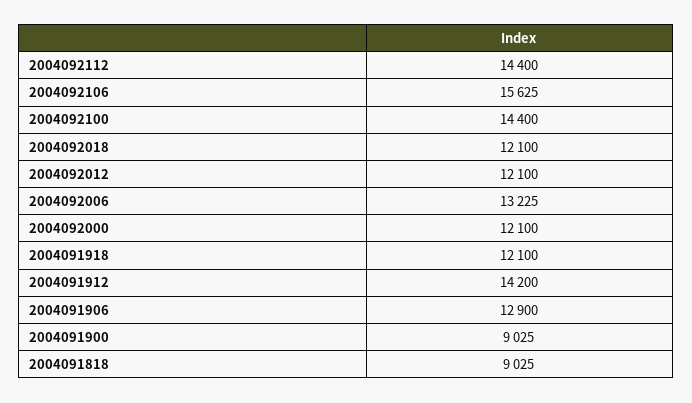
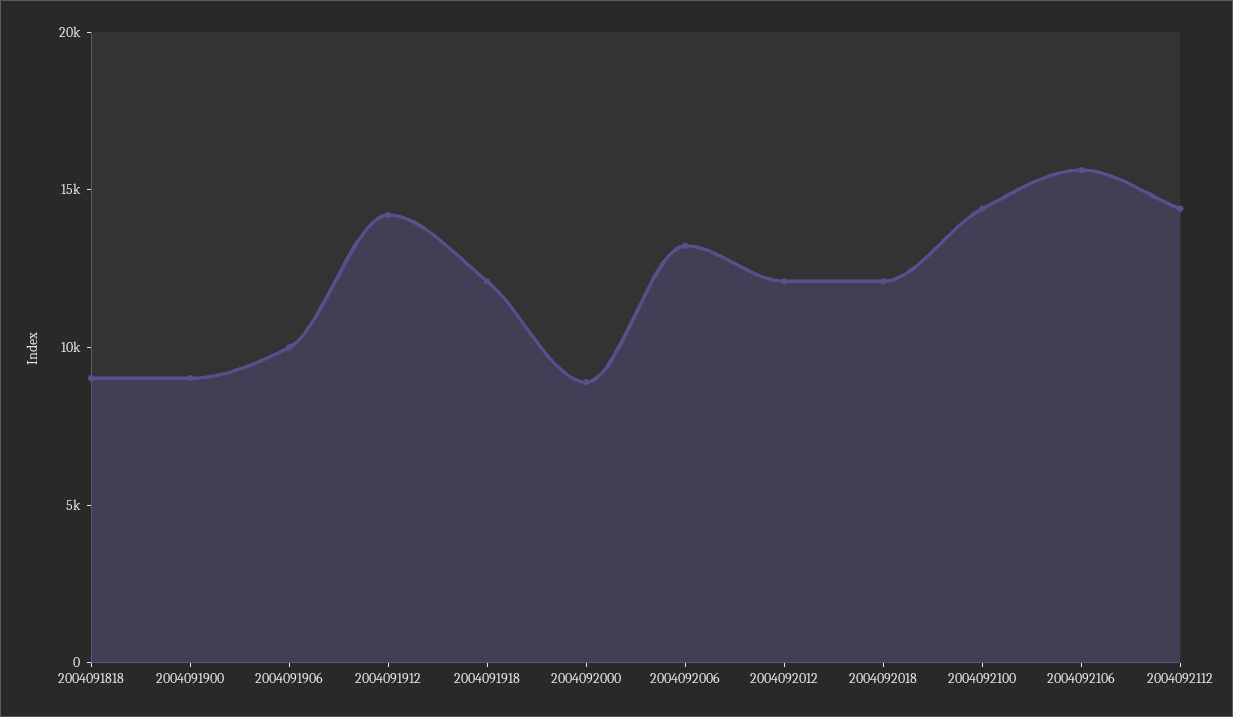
  {
    "2004092112": 14400,
    "2004092106": 15625,
    "2004092100": 14400,
    "2004092018": 12100,
    "2004092012": 12100,
    "2004092006": 13225,
-   "2004092000": 12100,
+   "2004092000": 9000,
    "2004091918": 12100,
    "2004091912": 14200,
-   "2004091906": 12900,
+   "2004091906": 10000,
    "2004091900": 9025,
    "2004091818": 9025
  }

